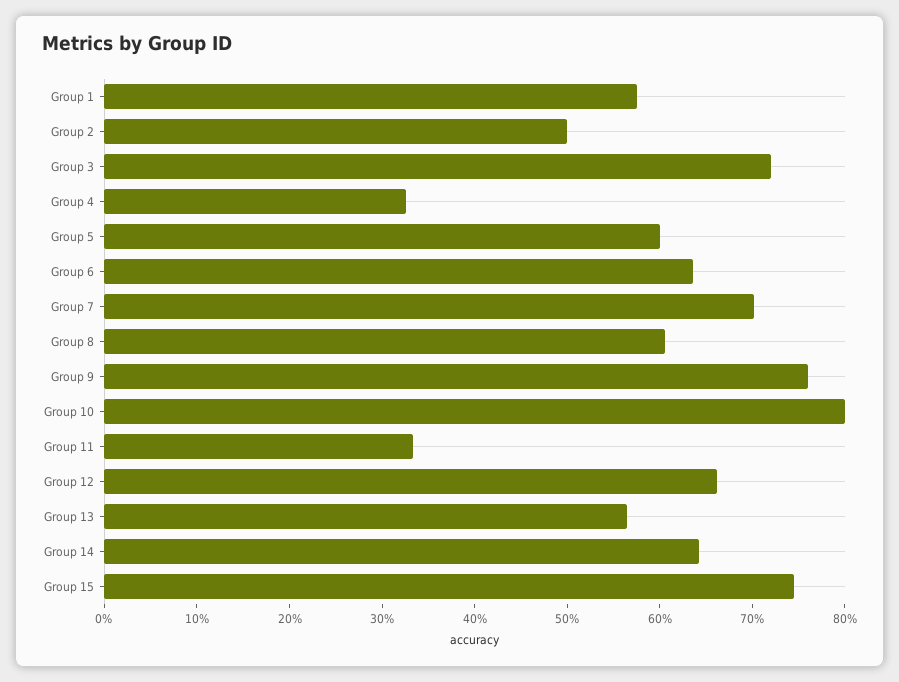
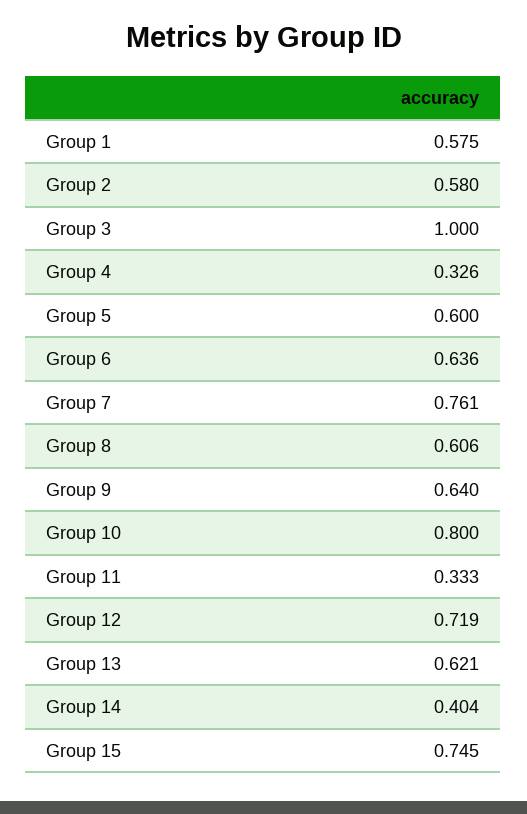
  {
    "Group 1": 0.575,
-   "Group 2": 0.5,
+   "Group 2": 0.58,
-   "Group 3": 0.72,
+   "Group 3": 1,
    "Group 4": 0.326,
    "Group 5": 0.6,
    "Group 6": 0.636,
-   "Group 7": 0.7,
+   "Group 7": 0.761,
    "Group 8": 0.606,
-   "Group 9": 0.76,
+   "Group 9": 0.64,
    "Group 10": 0.8,
    "Group 11": 0.333,
-   "Group 12": 0.66,
+   "Group 12": 0.719,
-   "Group 13": 0.56,
+   "Group 13": 0.621,
-   "Group 14": 0.64,
+   "Group 14": 0.404,
    "Group 15": 0.745
  }

